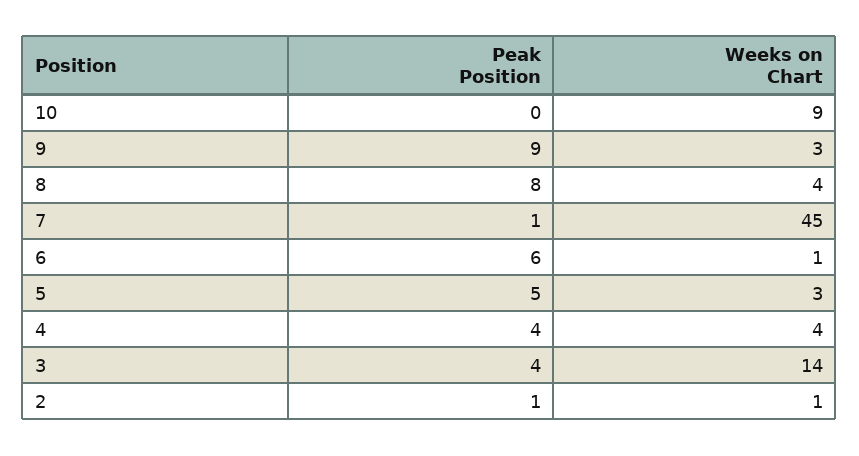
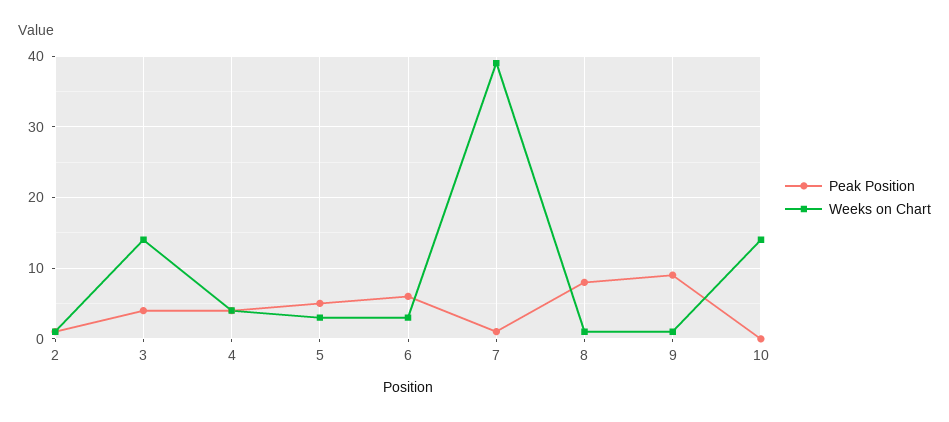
  {
    "Peak Position": {
      "10": 0,
      "9": 9,
      "8": 8,
      "7": 1,
      "6": 6,
      "5": 5,
      "4": 4,
      "3": 4,
      "2": 1
    },
    "Weeks on Chart": {
-     "10": 9,
+     "10": 14,
-     "9": 3,
+     "9": 1,
-     "8": 4,
+     "8": 1,
-     "7": 45,
+     "7": 39,
-     "6": 1,
+     "6": 3,
      "5": 3,
      "4": 4,
      "3": 14,
      "2": 1
    }
  }

